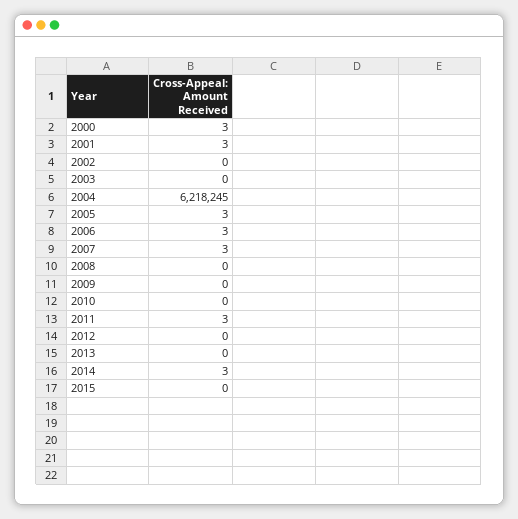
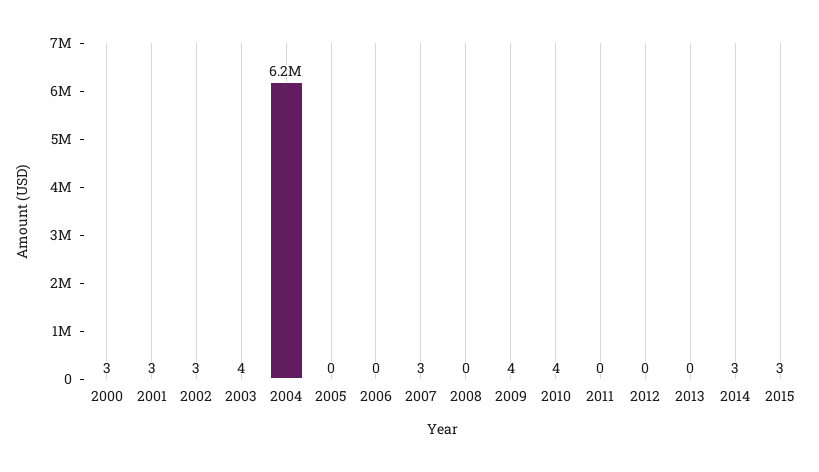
  {
    "2000": 3,
    "2001": 3,
-   "2002": 0,
+   "2002": 3,
-   "2003": 0,
+   "2003": 4,
    "2004": 6218245,
-   "2005": 3,
+   "2005": 0,
-   "2006": 3,
+   "2006": 0,
    "2007": 3,
    "2008": 0,
-   "2009": 0,
+   "2009": 4,
-   "2010": 0,
+   "2010": 4,
-   "2011": 3,
+   "2011": 0,
    "2012": 0,
    "2013": 0,
    "2014": 3,
-   "2015": 0
+   "2015": 3
  }

